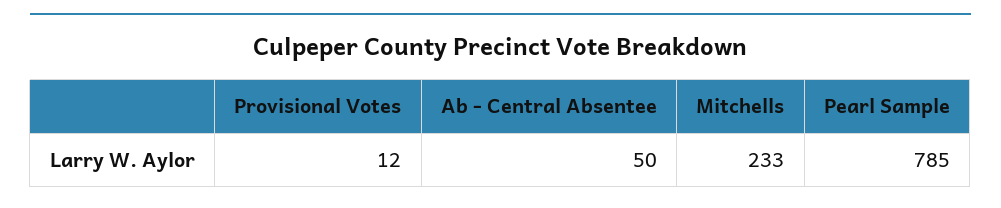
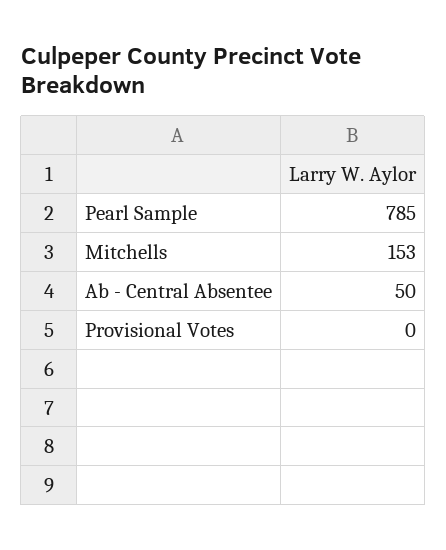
  {
-   "Provisional Votes": 12,
+   "Provisional Votes": 0,
    "Ab - Central Absentee": 50,
-   "Mitchells": 233,
+   "Mitchells": 153,
    "Pearl Sample": 785
  }

